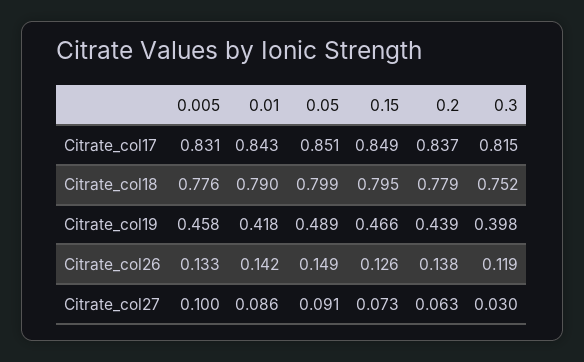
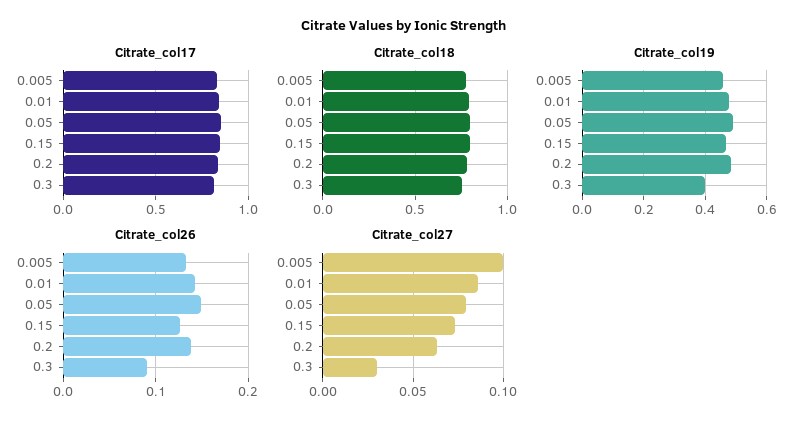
  {
    "Citrate_col17": {
      "0.005": 0.831,
      "0.01": 0.843,
      "0.05": 0.851,
      "0.15": 0.849,
      "0.2": 0.837,
      "0.3": 0.815
    },
    "Citrate_col18": {
      "0.005": 0.776,
      "0.01": 0.79,
      "0.05": 0.799,
      "0.15": 0.795,
      "0.2": 0.779,
      "0.3": 0.752
    },
    "Citrate_col19": {
      "0.005": 0.458,
-     "0.01": 0.418,
+     "0.01": 0.48,
      "0.05": 0.489,
      "0.15": 0.466,
-     "0.2": 0.439,
+     "0.2": 0.48,
      "0.3": 0.398
    },
    "Citrate_col26": {
      "0.005": 0.133,
      "0.01": 0.142,
      "0.05": 0.149,
      "0.15": 0.126,
      "0.2": 0.138,
-     "0.3": 0.119
+     "0.3": 0.09
    },
    "Citrate_col27": {
      "0.005": 0.1,
      "0.01": 0.086,
-     "0.05": 0.091,
+     "0.05": 0.08,
      "0.15": 0.073,
      "0.2": 0.063,
      "0.3": 0.03
    }
  }

